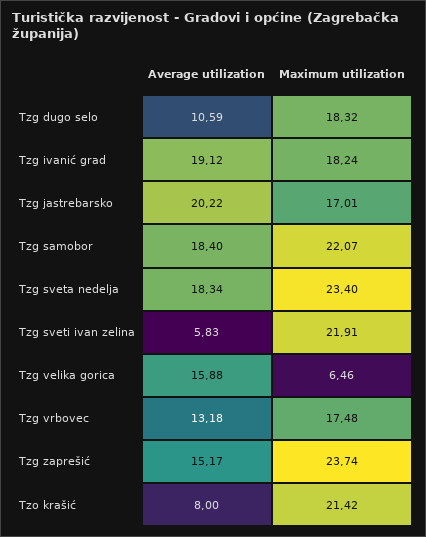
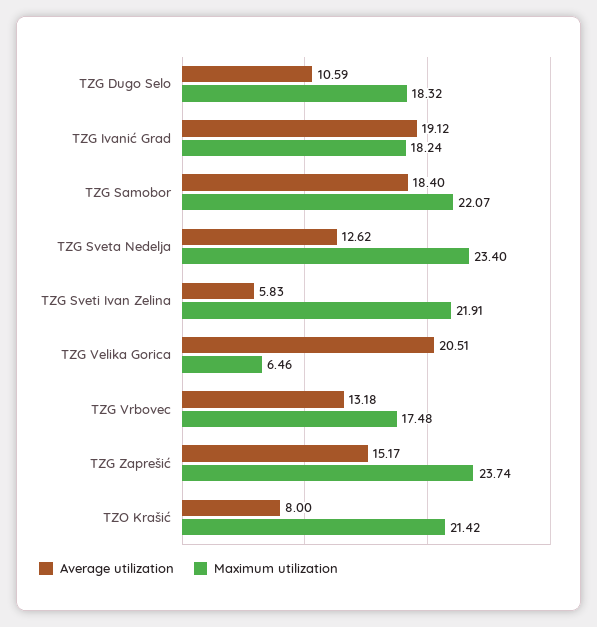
  {
    "Average utilization": {
      "Tzg dugo selo": 10.59,
      "Tzg ivanić grad": 19.12,
-     "Tzg jastrebarsko": 20.22,
      "Tzg samobor": 18.4,
-     "Tzg sveta nedelja": 18.34,
+     "Tzg sveta nedelja": 12.62,
      "Tzg sveti ivan zelina": 5.83,
-     "Tzg velika gorica": 15.88,
+     "Tzg velika gorica": 20.51,
      "Tzg vrbovec": 13.18,
      "Tzg zaprešić": 15.17,
      "Tzo krašić": 8
    },
    "Maximum utilization": {
      "Tzg dugo selo": 18.32,
      "Tzg ivanić grad": 18.24,
-     "Tzg jastrebarsko": 17.01,
      "Tzg samobor": 22.07,
      "Tzg sveta nedelja": 23.4,
      "Tzg sveti ivan zelina": 21.91,
      "Tzg velika gorica": 6.46,
      "Tzg vrbovec": 17.48,
      "Tzg zaprešić": 23.74,
      "Tzo krašić": 21.42
    }
  }

